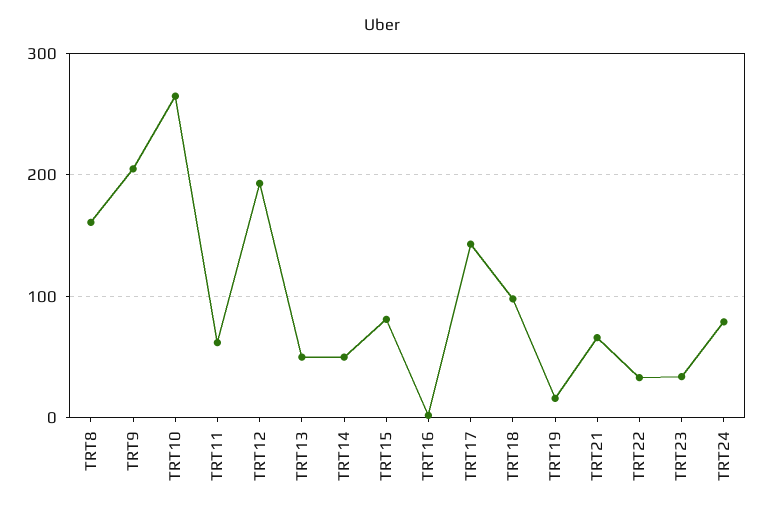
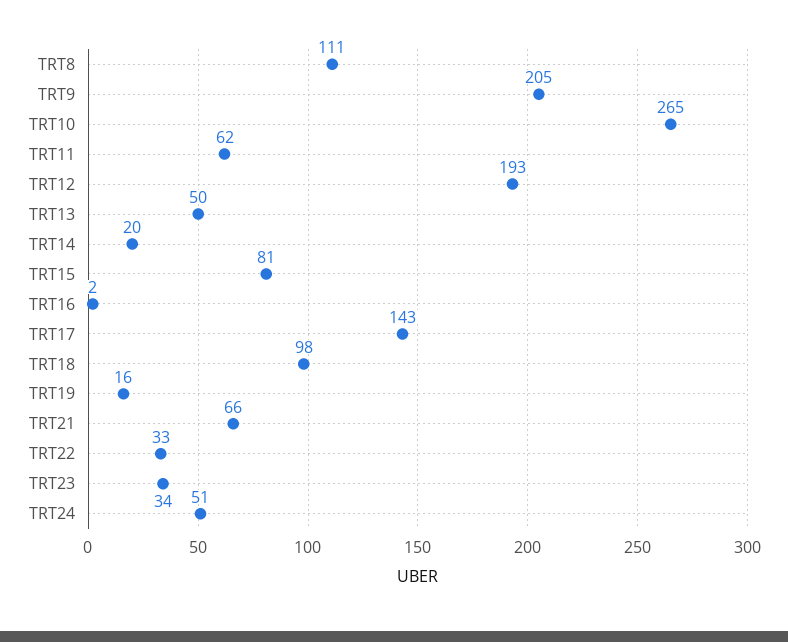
  {
-   "TRT8": 160,
+   "TRT8": 111,
    "TRT9": 205,
    "TRT10": 265,
    "TRT11": 62,
    "TRT12": 193,
    "TRT13": 50,
-   "TRT14": 50,
+   "TRT14": 20,
    "TRT15": 81,
    "TRT16": 2,
    "TRT17": 143,
    "TRT18": 98,
    "TRT19": 16,
    "TRT21": 66,
    "TRT22": 33,
    "TRT23": 34,
-   "TRT24": 80
+   "TRT24": 51
  }

